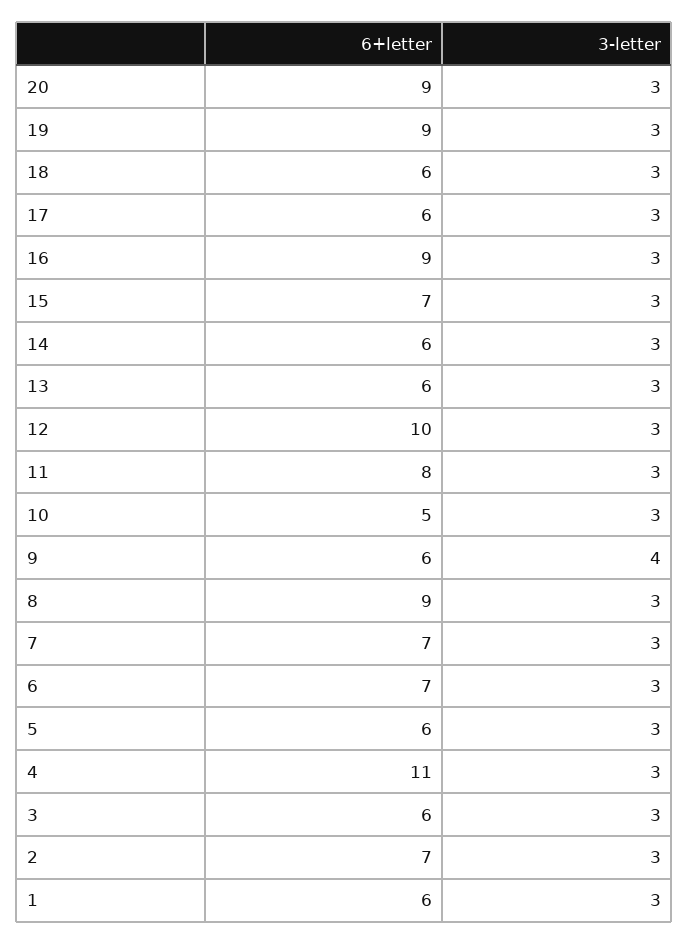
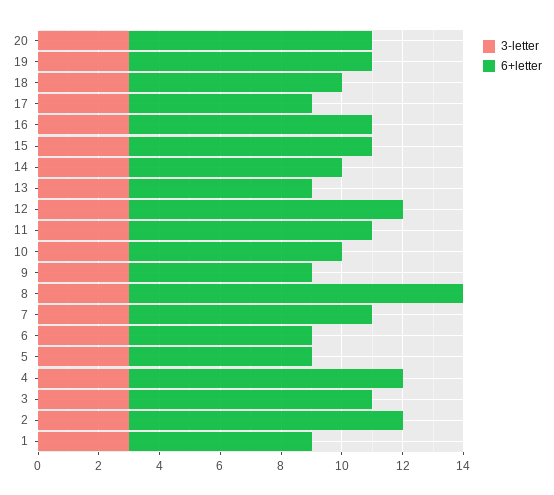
  {
    "6+letter": {
-     "20": 9,
+     "20": 8,
-     "19": 9,
+     "19": 8,
-     "18": 6,
+     "18": 7,
      "17": 6,
-     "16": 9,
+     "16": 8,
-     "15": 7,
+     "15": 8,
-     "14": 6,
+     "14": 7,
      "13": 6,
-     "12": 10,
+     "12": 9,
      "11": 8,
-     "10": 5,
+     "10": 7,
      "9": 6,
-     "8": 9,
+     "8": 11,
-     "7": 7,
+     "7": 8,
-     "6": 7,
+     "6": 6,
      "5": 6,
-     "4": 11,
+     "4": 9,
-     "3": 6,
+     "3": 8,
-     "2": 7,
+     "2": 9,
      "1": 6
    },
    "3-letter": {
      "20": 3,
      "19": 3,
      "18": 3,
      "17": 3,
      "16": 3,
      "15": 3,
      "14": 3,
      "13": 3,
      "12": 3,
      "11": 3,
      "10": 3,
-     "9": 4,
+     "9": 3,
      "8": 3,
      "7": 3,
      "6": 3,
      "5": 3,
      "4": 3,
      "3": 3,
      "2": 3,
      "1": 3
    }
  }

